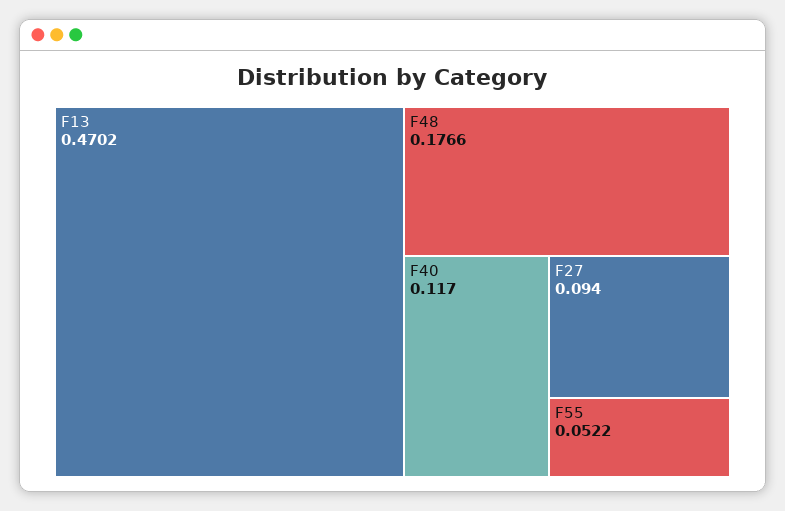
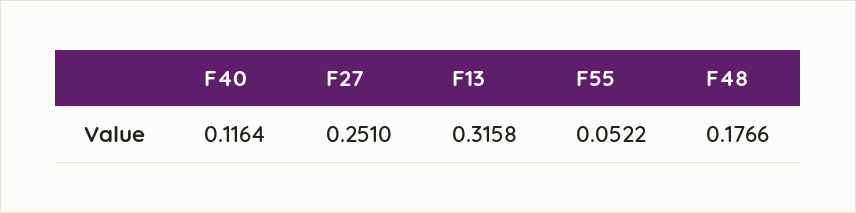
  {
-   "F13": 0.4702,
+   "F13": 0.3158,
    "F48": 0.1766,
-   "F40": 0.117,
+   "F40": 0.1164,
-   "F27": 0.094,
+   "F27": 0.251,
    "F55": 0.0522
  }

